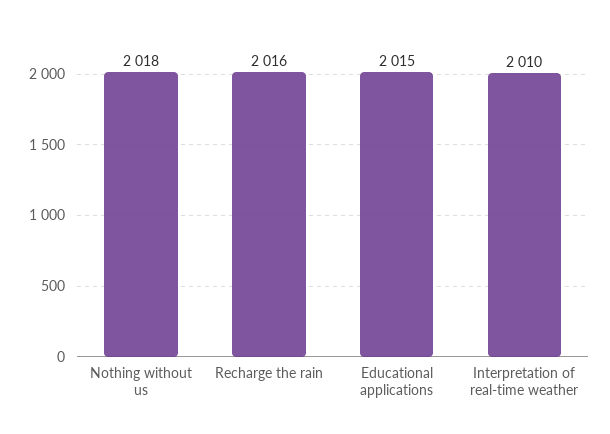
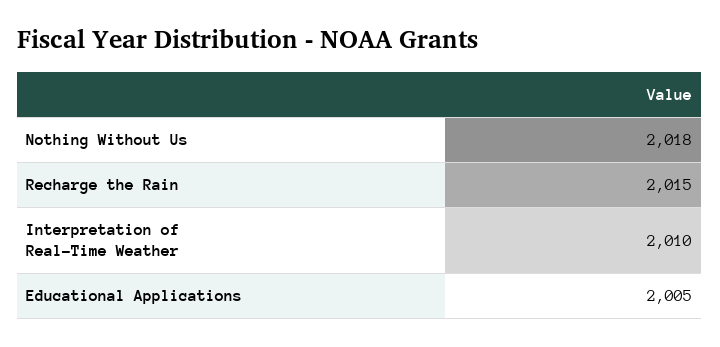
  {
    "Nothing without us": 2018,
-   "Recharge the rain": 2016,
+   "Recharge the rain": 2015,
-   "Educational applications": 2015,
+   "Educational applications": 2005,
    "Interpretation of real-time weather": 2010
  }

